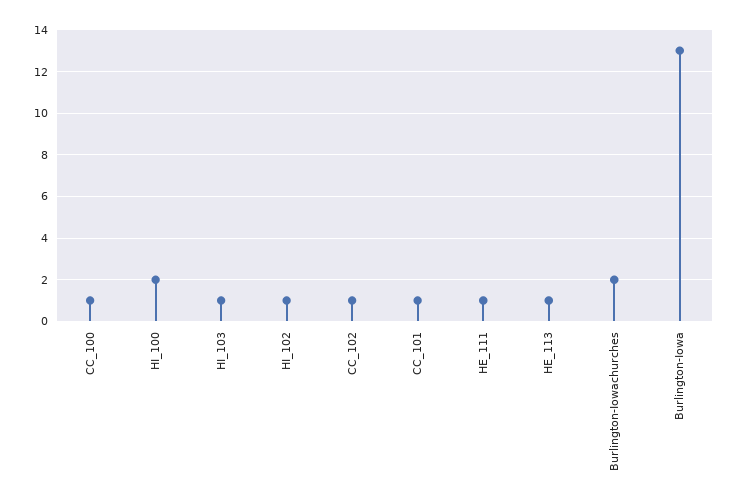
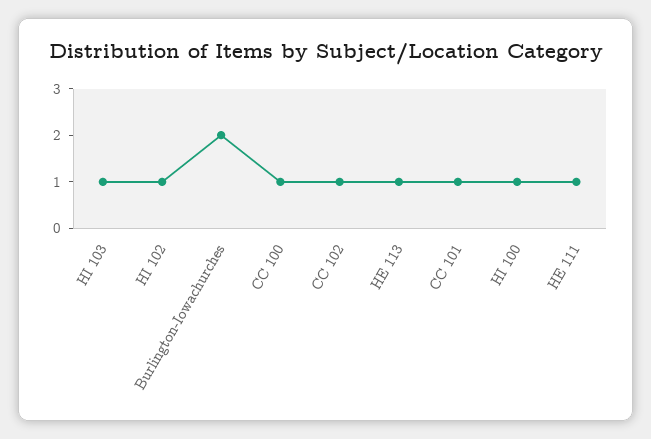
  {
    "CC_100": 1,
-   "HI_100": 2,
+   "HI_100": 1,
    "HI_103": 1,
    "HI_102": 1,
    "CC_102": 1,
    "CC_101": 1,
    "HE_111": 1,
    "HE_113": 1,
-   "Burlington-Iowachurches": 2,
+   "Burlington-Iowachurches": 2
-   "Burlington-Iowa": 13
  }

